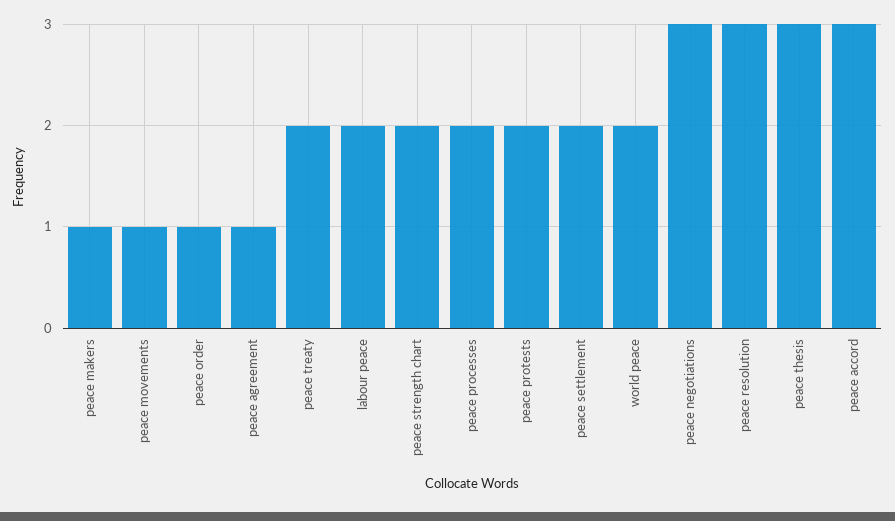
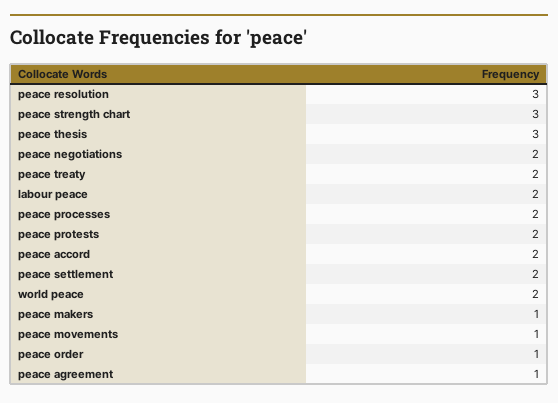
  {
    "peace makers": 1,
    "peace movements": 1,
    "peace order": 1,
    "peace agreement": 1,
    "peace treaty": 2,
    "labour peace": 2,
-   "peace strength chart": 2,
+   "peace strength chart": 3,
    "peace processes": 2,
    "peace protests": 2,
    "peace settlement": 2,
    "world peace": 2,
-   "peace negotiations": 3,
+   "peace negotiations": 2,
    "peace resolution": 3,
    "peace thesis": 3,
-   "peace accord": 3
+   "peace accord": 2
  }

